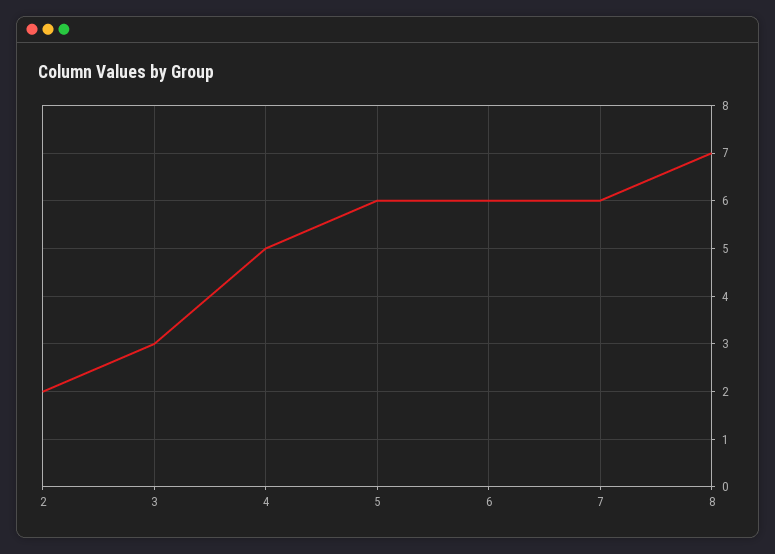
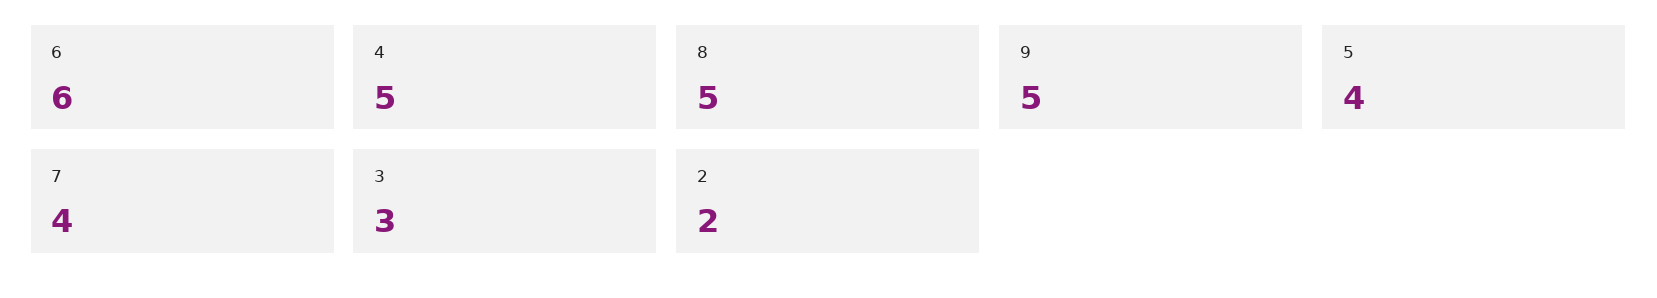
  {
    "2": 2,
    "3": 3,
    "4": 5,
-   "5": 6,
+   "5": 4,
    "6": 6,
-   "7": 6,
+   "7": 4,
-   "8": 7
+   "8": 5,
+   "9": 5
  }

